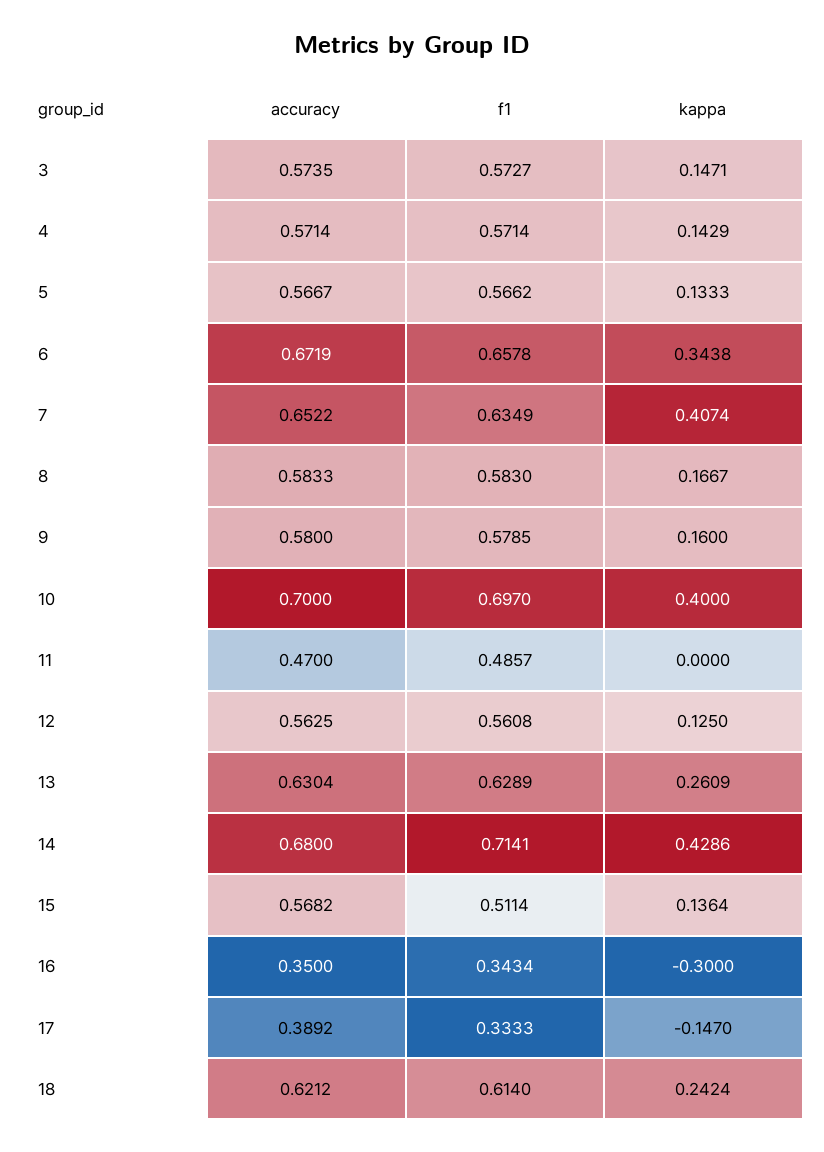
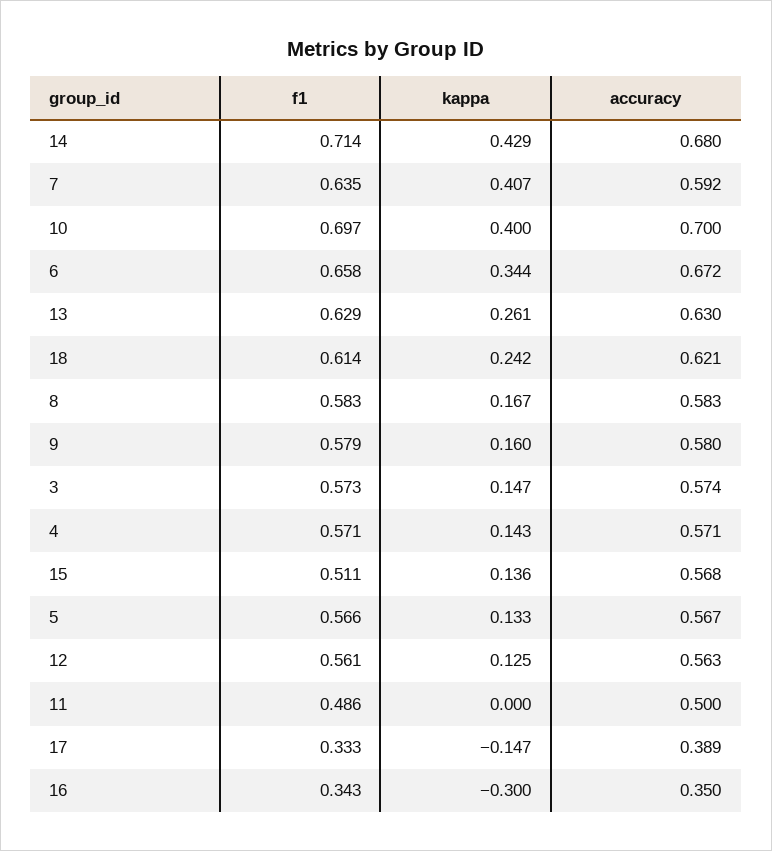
  {
    "accuracy": {
      "3": 0.5735,
      "4": 0.5714,
      "5": 0.5667,
      "6": 0.6719,
-     "7": 0.6522,
+     "7": 0.592,
      "8": 0.5833,
      "9": 0.58,
      "10": 0.7,
-     "11": 0.47,
+     "11": 0.5,
      "12": 0.5625,
      "13": 0.6304,
      "14": 0.68,
      "15": 0.5682,
      "16": 0.35,
      "17": 0.3892,
      "18": 0.6212
    },
    "f1": {
      "3": 0.5727,
      "4": 0.5714,
      "5": 0.5662,
      "6": 0.6578,
      "7": 0.6349,
      "8": 0.583,
      "9": 0.5785,
      "10": 0.697,
      "11": 0.4857,
      "12": 0.5608,
      "13": 0.6289,
      "14": 0.7141,
      "15": 0.5114,
      "16": 0.3434,
      "17": 0.3333,
      "18": 0.614
    },
    "kappa": {
      "3": 0.1471,
      "4": 0.1429,
      "5": 0.1333,
      "6": 0.3438,
      "7": 0.4074,
      "8": 0.1667,
      "9": 0.16,
      "10": 0.4,
      "11": 0,
      "12": 0.125,
      "13": 0.2609,
      "14": 0.4286,
      "15": 0.1364,
      "16": -0.3,
      "17": -0.147,
      "18": 0.2424
    }
  }

